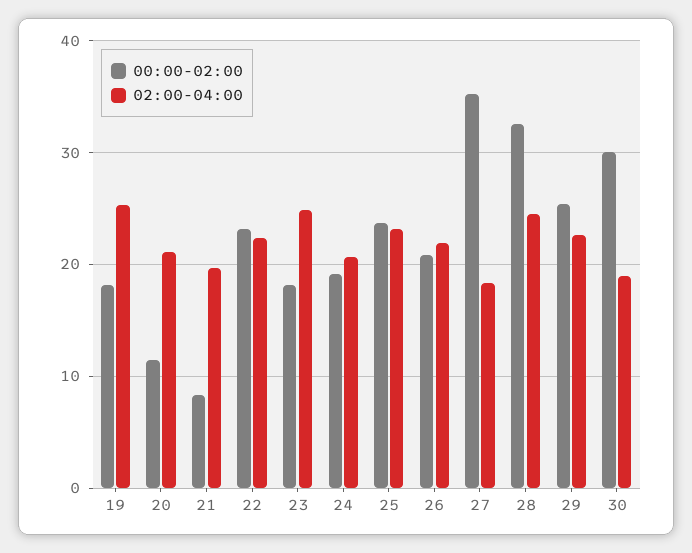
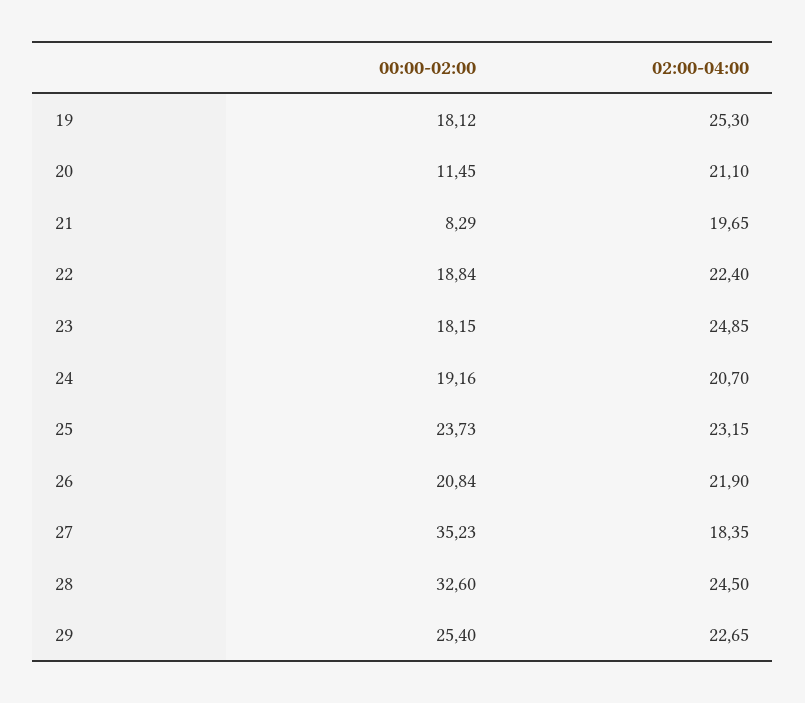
  {
    "00:00-02:00": {
      "19": 18.12,
      "20": 11.45,
      "21": 8.29,
-     "22": 23,
+     "22": 18.84,
      "23": 18.15,
      "24": 19.16,
      "25": 23.73,
      "26": 20.84,
      "27": 35.23,
      "28": 32.6,
-     "29": 25.4,
+     "29": 25.4
-     "30": 30
    },
    "02:00-04:00": {
      "19": 25.3,
      "20": 21.1,
      "21": 19.65,
      "22": 22.4,
      "23": 24.85,
      "24": 20.7,
      "25": 23.15,
      "26": 21.9,
      "27": 18.35,
      "28": 24.5,
-     "29": 22.65,
+     "29": 22.65
-     "30": 19
    }
  }

